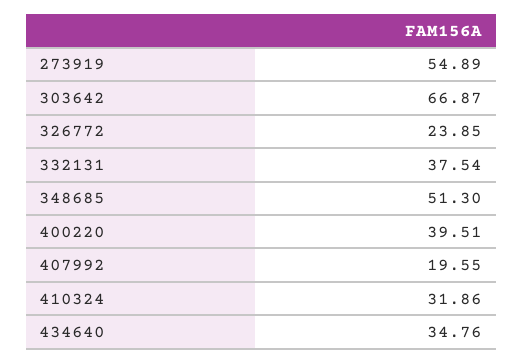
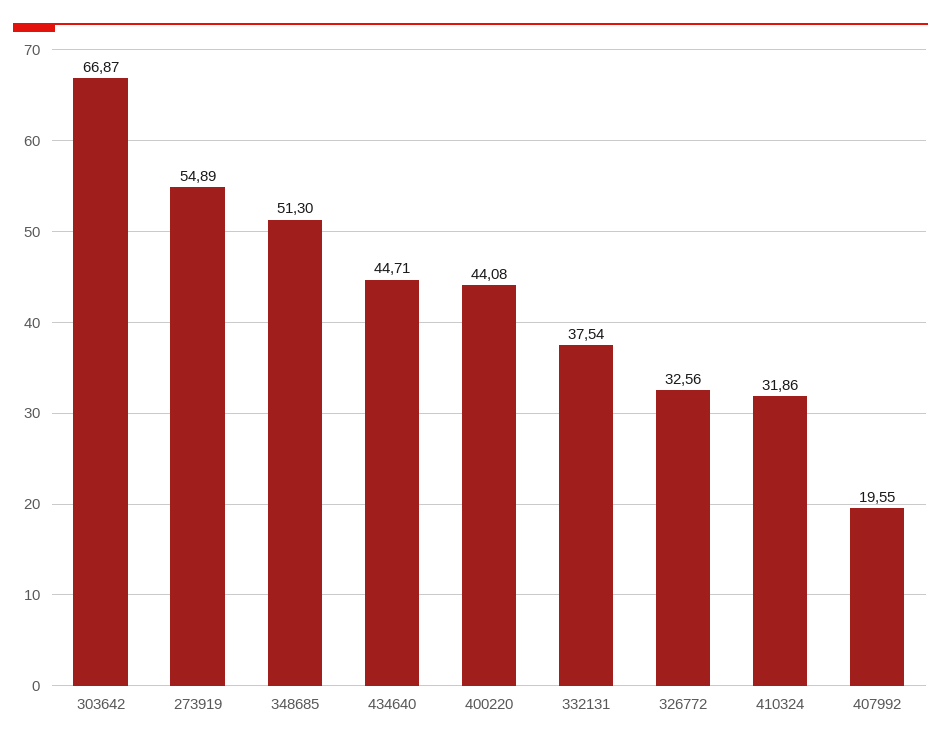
  {
    "273919": 54.89,
    "303642": 66.87,
-   "326772": 23.85,
+   "326772": 32.56,
    "332131": 37.54,
    "348685": 51.3,
-   "400220": 39.51,
+   "400220": 44.08,
    "407992": 19.55,
    "410324": 31.86,
-   "434640": 34.76
+   "434640": 44.71
  }

